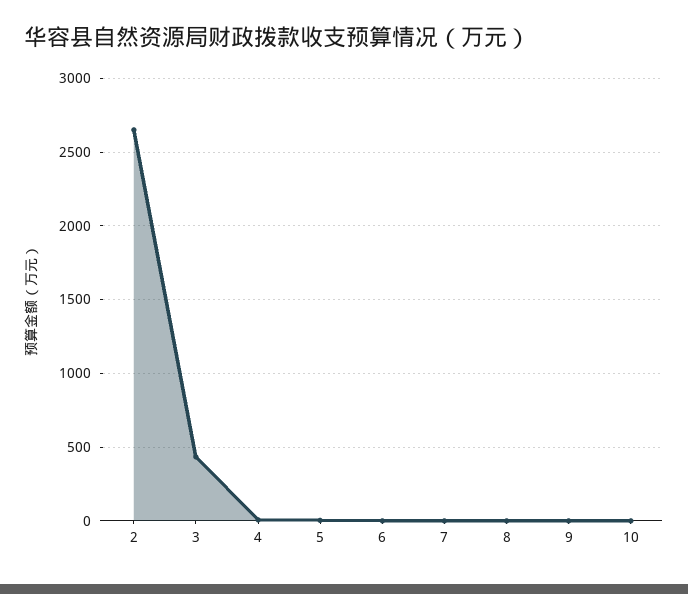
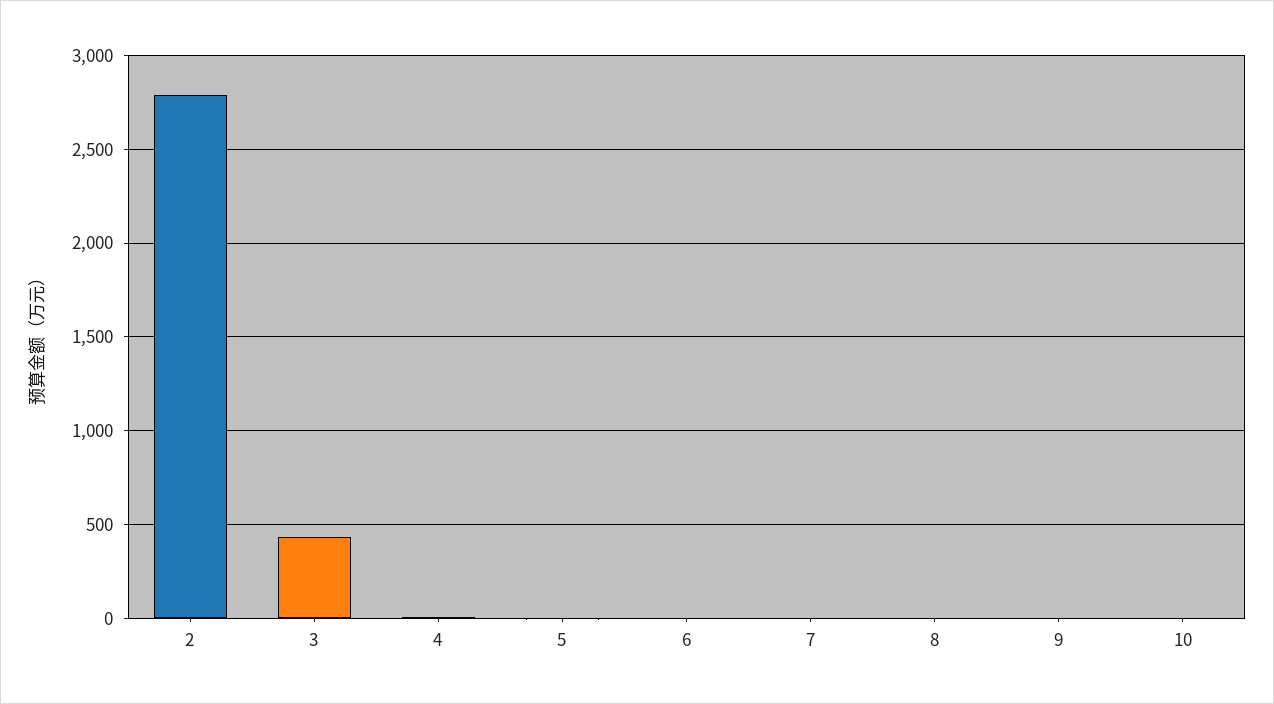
  {
-   "2": 2650,
+   "2": 2800,
    "3": 450,
    "4": 0,
    "5": 0,
    "6": 0,
    "7": 0,
    "8": 0,
    "9": 0,
    "10": 0
  }

